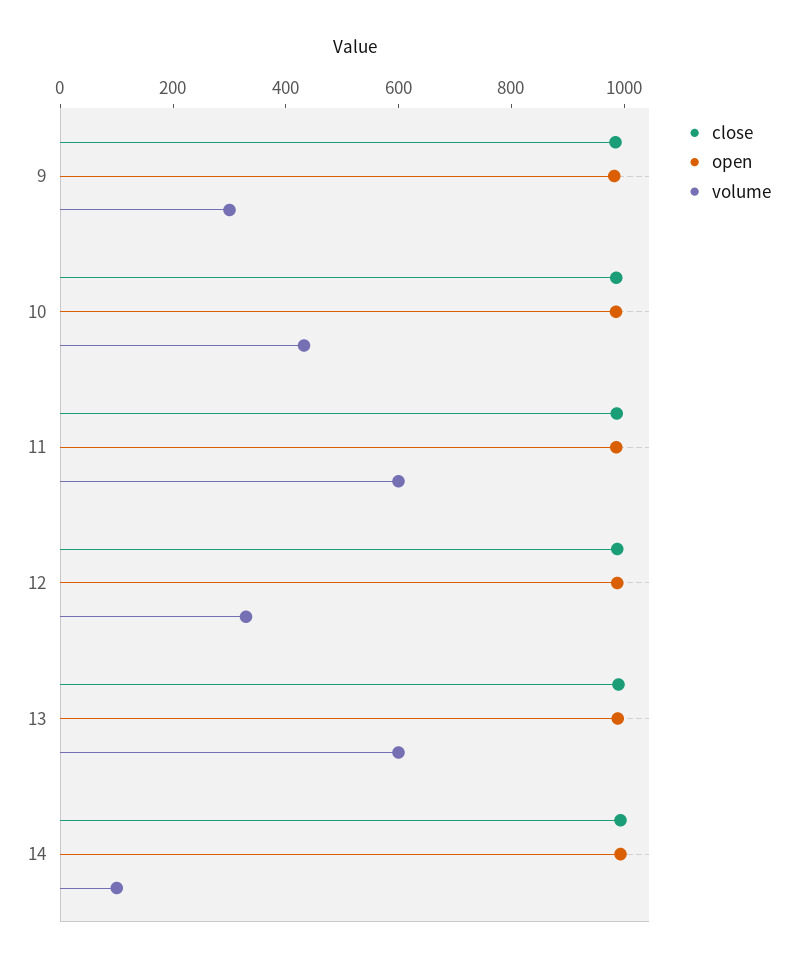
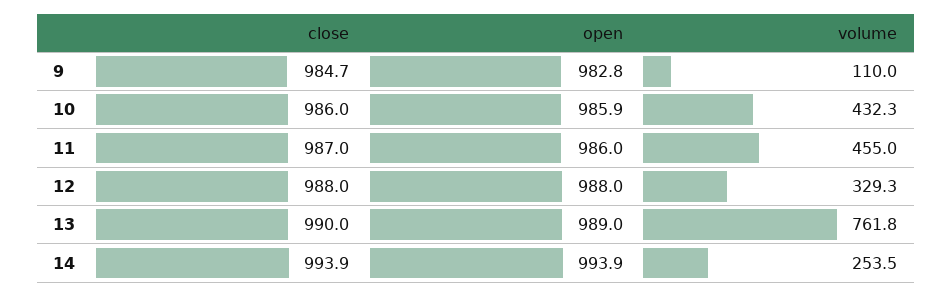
  {
    "close": {
      "9": 984.7,
      "10": 986,
      "11": 987,
      "12": 988,
      "13": 990,
      "14": 993.9
    },
    "open": {
      "9": 982.8,
      "10": 985.9,
      "11": 986,
      "12": 988,
      "13": 989,
      "14": 993.9
    },
    "volume": {
-     "9": 300,
+     "9": 110,
      "10": 432.3,
-     "11": 600,
+     "11": 455,
      "12": 329.3,
-     "13": 600,
+     "13": 761.8,
-     "14": 100
+     "14": 253.5
    }
  }

